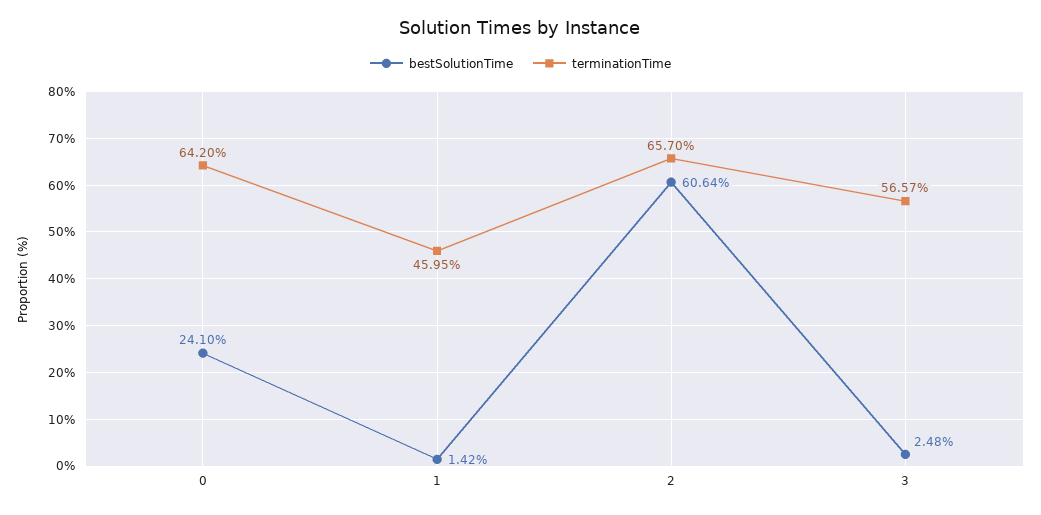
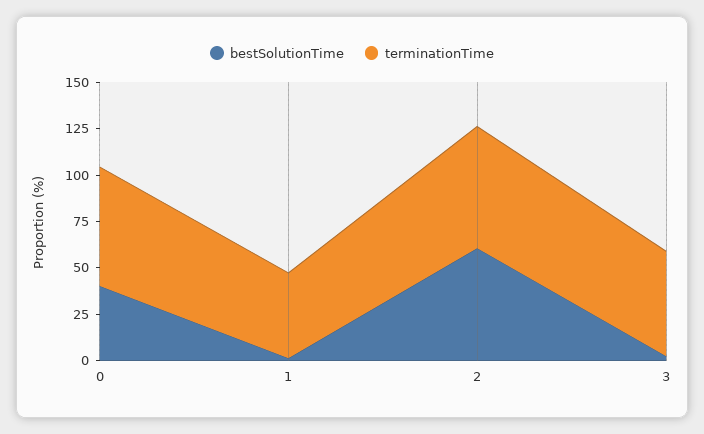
  {
    "bestSolutionTime": {
-     "0": 24.1,
+     "0": 40,
      "1": 1.42,
      "2": 60.64,
      "3": 2.48
    },
    "terminationTime": {
      "0": 64.2,
      "1": 45.95,
      "2": 65.7,
      "3": 56.57
    }
  }

